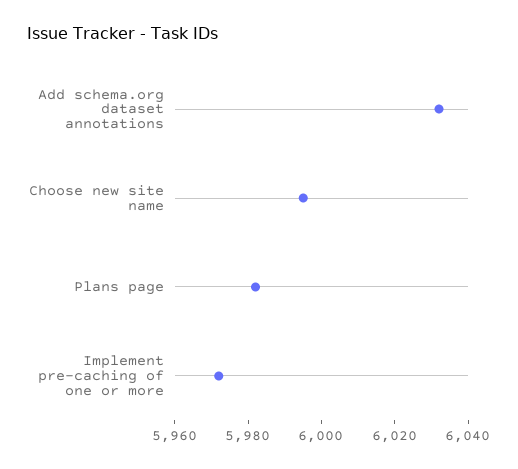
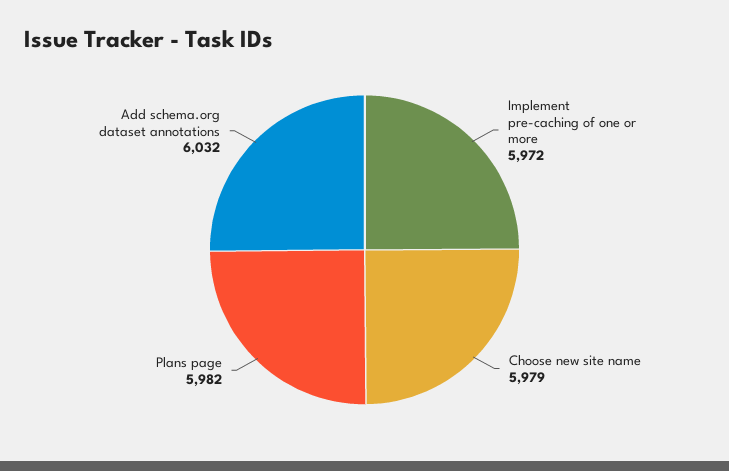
  {
    "Add schema.org dataset annotations": 6032,
-   "Choose new site name": 5995,
+   "Choose new site name": 5979,
    "Plans page": 5982,
    "Implement pre-caching of one or more": 5972
  }

